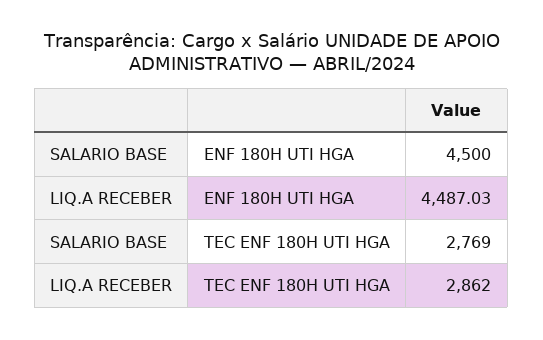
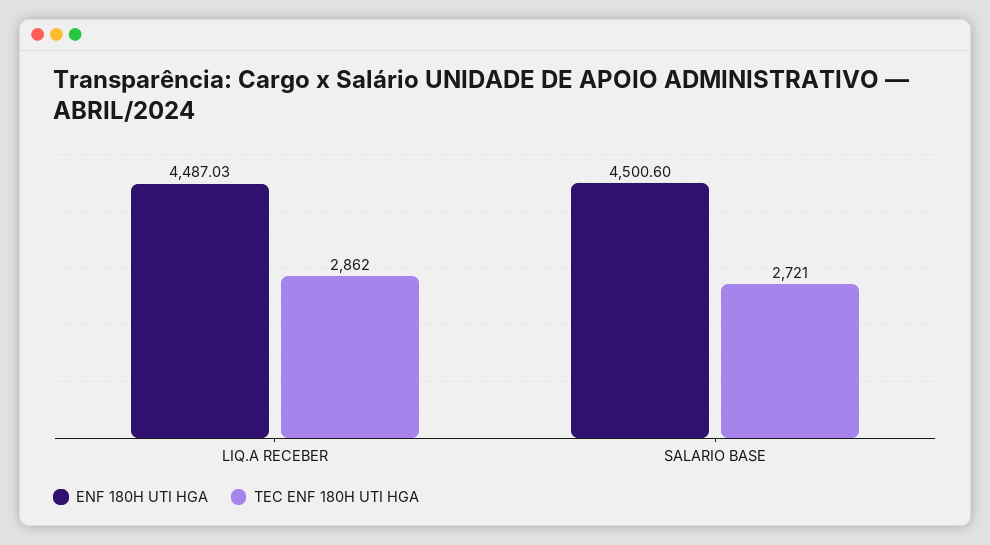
  {
    "ENF 180H UTI HGA": {
-     "SALARIO BASE": 4500,
+     "SALARIO BASE": 4500.6,
      "LIQ.A RECEBER": 4487.03
    },
    "TEC ENF 180H UTI HGA": {
-     "SALARIO BASE": 2769,
+     "SALARIO BASE": 2721,
      "LIQ.A RECEBER": 2862
    }
  }

